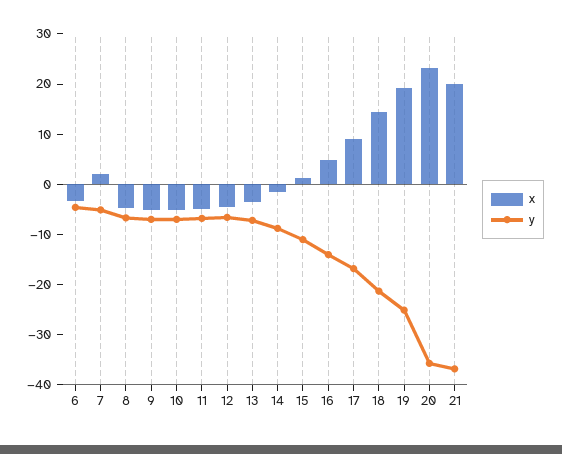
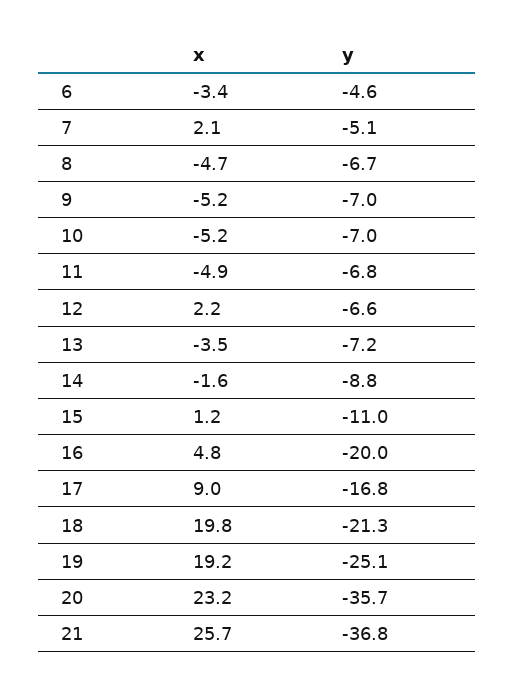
  {
    "x": {
      "6": -3.4,
      "7": 2.1,
      "8": -4.7,
      "9": -5.2,
      "10": -5.2,
      "11": -4.9,
-     "12": -4,
+     "12": 2.2,
      "13": -3.5,
      "14": -1.6,
      "15": 1.2,
      "16": 4.8,
      "17": 9,
-     "18": 14,
+     "18": 19.8,
      "19": 19.2,
      "20": 23.2,
-     "21": 20
+     "21": 25.7
    },
    "y": {
      "6": -4.6,
      "7": -5.1,
      "8": -6.7,
      "9": -7,
      "10": -7,
      "11": -6.8,
      "12": -6.6,
      "13": -7.2,
      "14": -8.8,
      "15": -11,
-     "16": -14,
+     "16": -20,
      "17": -16.8,
      "18": -21.3,
      "19": -25.1,
      "20": -35.7,
      "21": -36.8
    }
  }

